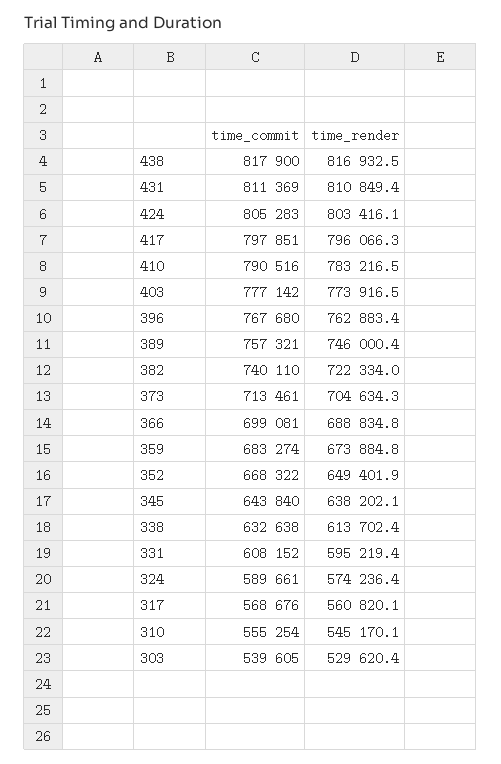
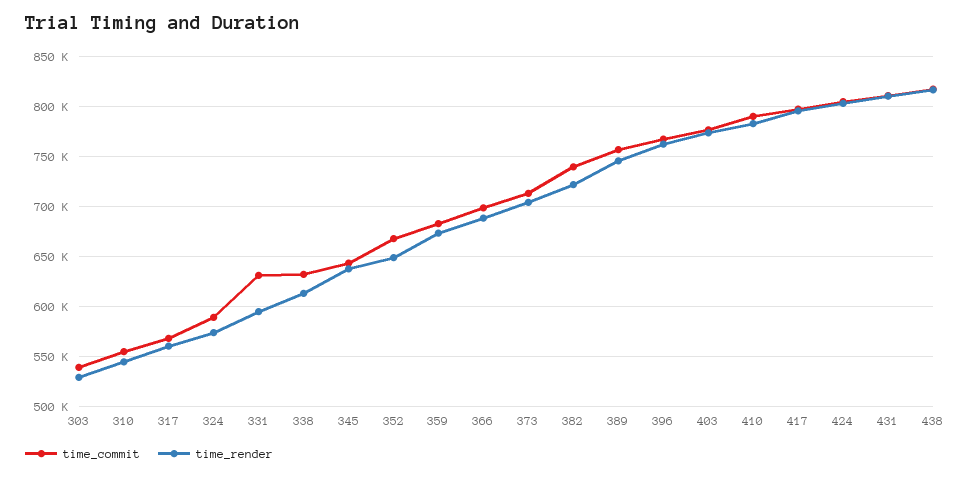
  {
    "time_commit": {
      "438": 817900,
      "431": 811369,
      "424": 805283,
      "417": 797851,
      "410": 790516,
      "403": 777142,
      "396": 767680,
      "389": 757321,
      "382": 740110,
      "373": 713461,
      "366": 699081,
      "359": 683274,
      "352": 668322,
      "345": 643840,
      "338": 632638,
-     "331": 608152,
+     "331": 630000,
      "324": 589661,
      "317": 568676,
      "310": 555254,
      "303": 539605
    },
    "time_render": {
      "438": 816932.5,
      "431": 810849.4,
      "424": 803416.1,
      "417": 796066.3,
      "410": 783216.5,
      "403": 773916.5,
      "396": 762883.4,
      "389": 746000.4,
      "382": 722334,
      "373": 704634.3,
      "366": 688834.8,
      "359": 673884.8,
      "352": 649401.9,
      "345": 638202.1,
      "338": 613702.4,
      "331": 595219.4,
      "324": 574236.4,
      "317": 560820.1,
      "310": 545170.1,
      "303": 529620.4
    }
  }

